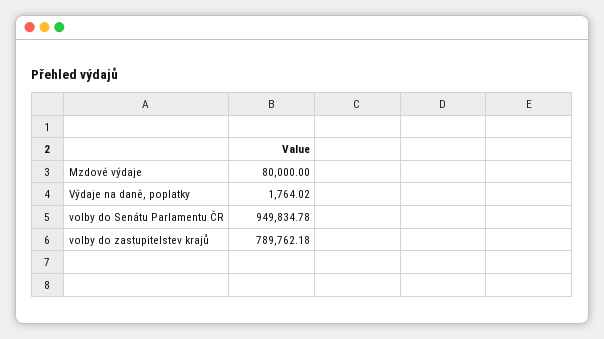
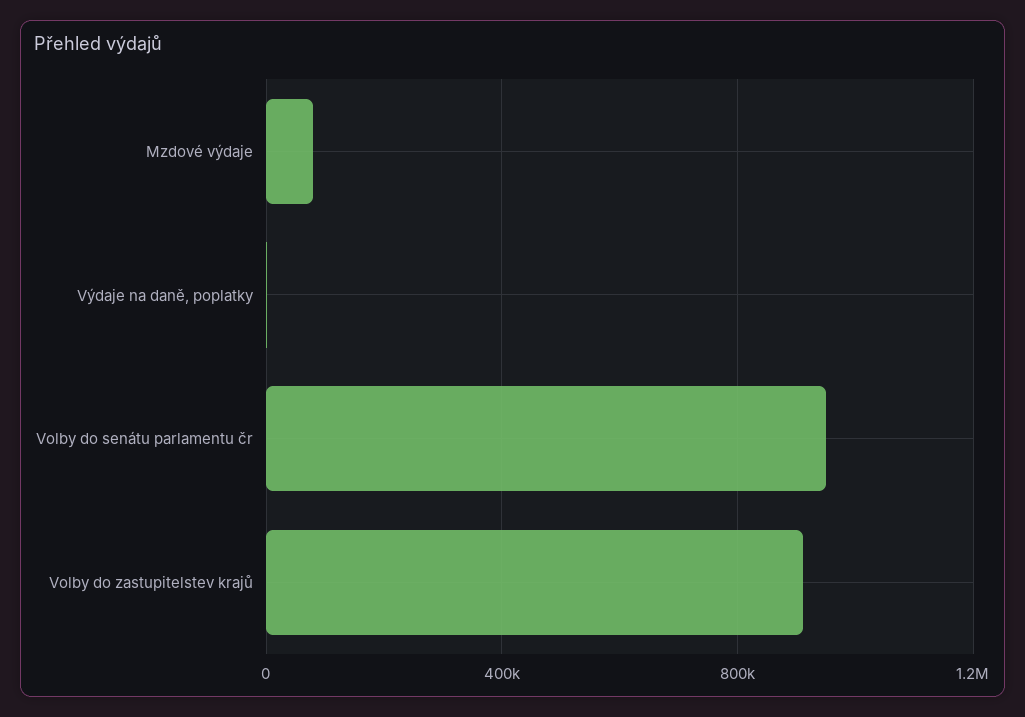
  {
    "Mzdové výdaje": 80000,
    "Výdaje na daně, poplatky": 1764.02,
    "volby do Senátu Parlamentu ČR": 949834.78,
-   "volby do zastupitelstev krajů": 789762.18
+   "volby do zastupitelstev krajů": 900000
  }

